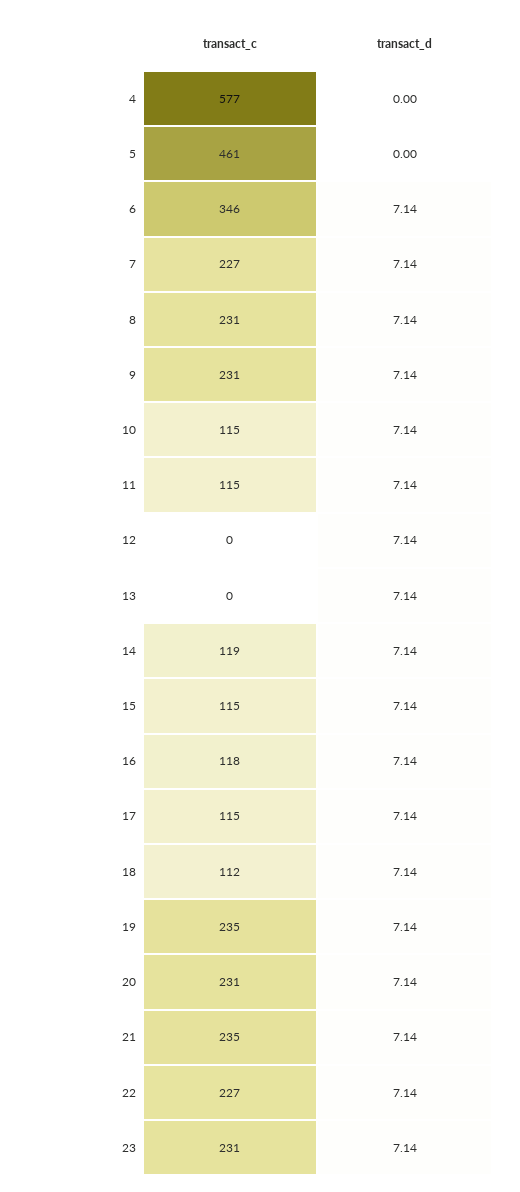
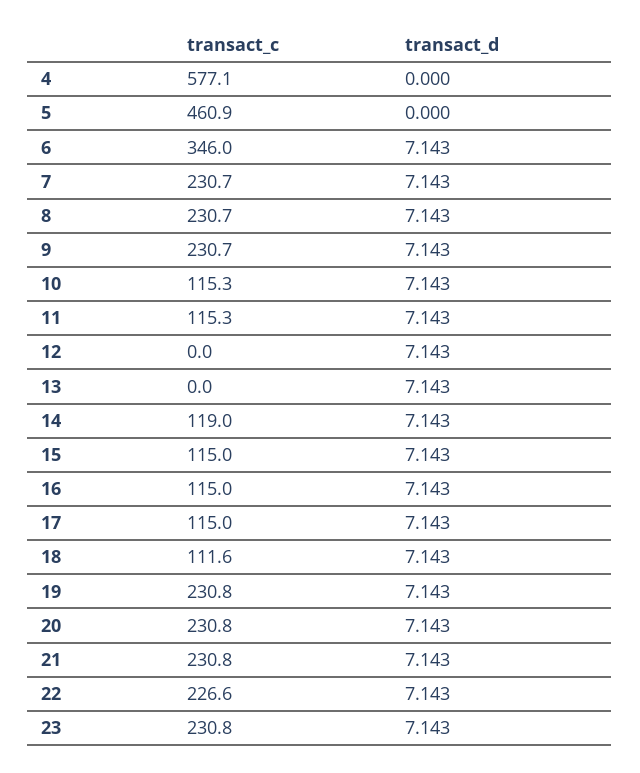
  {
    "transact_c": {
      "4": 577.1,
      "5": 460.9,
      "6": 346,
-     "7": 227,
+     "7": 230.7,
      "8": 230.7,
      "9": 230.7,
      "10": 115.3,
      "11": 115.3,
      "12": 0,
      "13": 0,
      "14": 119,
      "15": 115,
-     "16": 118,
+     "16": 115,
      "17": 115,
      "18": 111.6,
-     "19": 235,
+     "19": 230.8,
      "20": 230.8,
-     "21": 235,
+     "21": 230.8,
      "22": 226.6,
      "23": 230.8
    },
    "transact_d": {
      "4": 0,
      "5": 0,
      "6": 7.143,
      "7": 7.143,
      "8": 7.143,
      "9": 7.143,
      "10": 7.143,
      "11": 7.143,
      "12": 7.143,
      "13": 7.143,
      "14": 7.143,
      "15": 7.143,
      "16": 7.143,
      "17": 7.143,
      "18": 7.143,
      "19": 7.143,
      "20": 7.143,
      "21": 7.143,
      "22": 7.143,
      "23": 7.143
    }
  }

